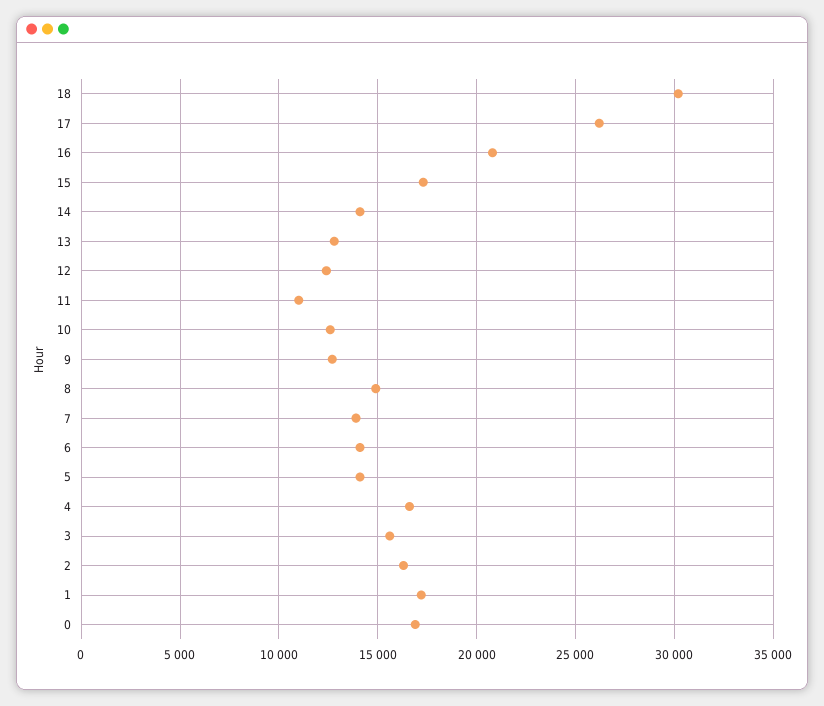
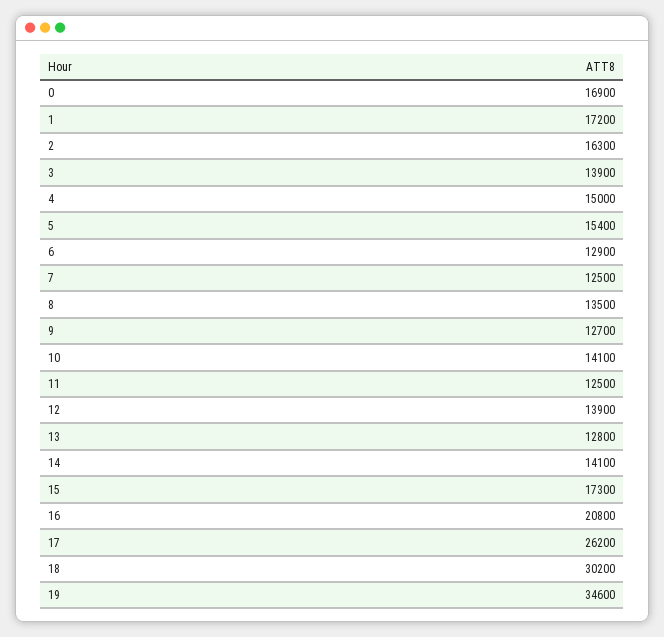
  {
    "18": 30200,
    "17": 26200,
    "16": 20800,
    "15": 17300,
    "14": 14100,
    "13": 12800,
-   "12": 12500,
+   "12": 13900,
-   "11": 11000,
+   "11": 12500,
-   "10": 12500,
+   "10": 14100,
    "9": 12700,
-   "8": 15000,
+   "8": 13500,
-   "7": 14000,
+   "7": 12500,
-   "6": 14000,
+   "6": 12900,
-   "5": 14000,
+   "5": 15400,
-   "4": 16500,
+   "4": 15000,
-   "3": 15500,
+   "3": 13900,
    "2": 16300,
    "1": 17200,
-   "0": 16900
+   "0": 16900,
+   "19": 34600
  }

